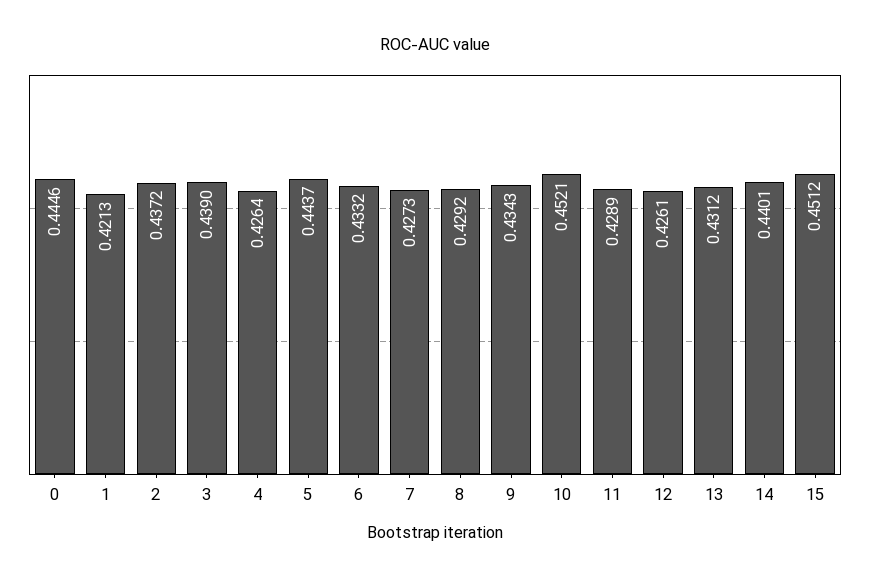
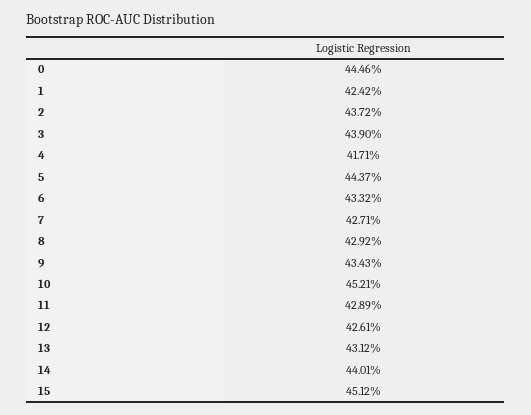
  {
    "0": 0.4446,
-   "1": 0.4213,
+   "1": 0.4242,
    "2": 0.4372,
    "3": 0.439,
-   "4": 0.4264,
+   "4": 0.4171,
    "5": 0.4437,
    "6": 0.4332,
-   "7": 0.4273,
+   "7": 0.4271,
    "8": 0.4292,
    "9": 0.4343,
    "10": 0.4521,
    "11": 0.4289,
    "12": 0.4261,
    "13": 0.4312,
    "14": 0.4401,
    "15": 0.4512
  }

